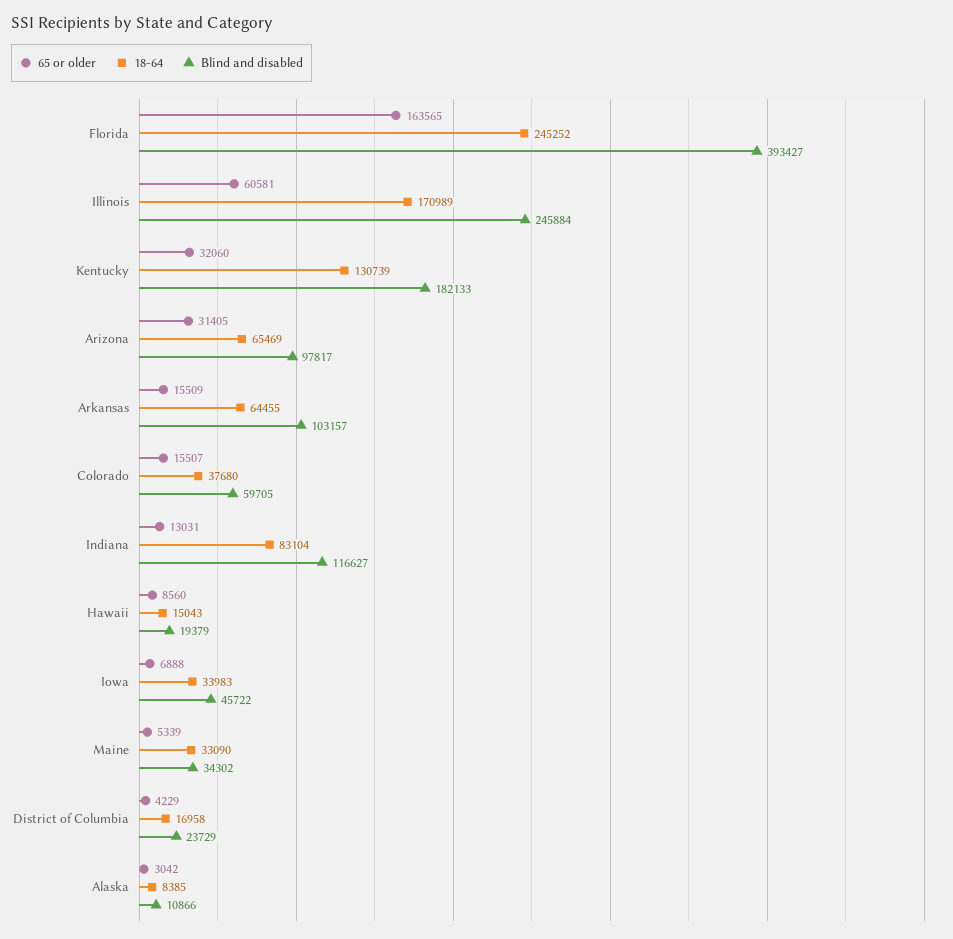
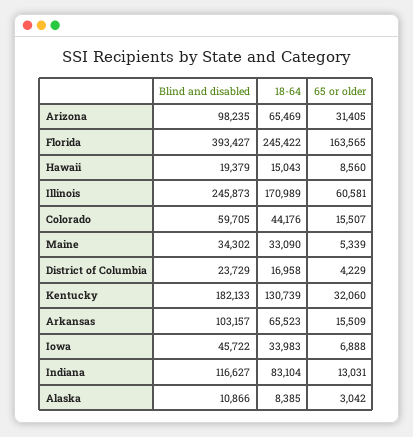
  {
    "65 or older": {
      "Florida": 163565,
      "Illinois": 60581,
      "Kentucky": 32060,
      "Arizona": 31405,
      "Arkansas": 15509,
      "Colorado": 15507,
      "Indiana": 13031,
      "Hawaii": 8560,
      "Iowa": 6888,
      "Maine": 5339,
      "District of Columbia": 4229,
      "Alaska": 3042
    },
    "18-64": {
-     "Florida": 245252,
+     "Florida": 245422,
      "Illinois": 170989,
      "Kentucky": 130739,
      "Arizona": 65469,
-     "Arkansas": 64455,
+     "Arkansas": 65523,
-     "Colorado": 37680,
+     "Colorado": 44176,
      "Indiana": 83104,
      "Hawaii": 15043,
      "Iowa": 33983,
      "Maine": 33090,
      "District of Columbia": 16958,
      "Alaska": 8385
    },
    "Blind and disabled": {
      "Florida": 393427,
-     "Illinois": 245884,
+     "Illinois": 245873,
      "Kentucky": 182133,
-     "Arizona": 97817,
+     "Arizona": 98235,
      "Arkansas": 103157,
      "Colorado": 59705,
      "Indiana": 116627,
      "Hawaii": 19379,
      "Iowa": 45722,
      "Maine": 34302,
      "District of Columbia": 23729,
      "Alaska": 10866
    }
  }

